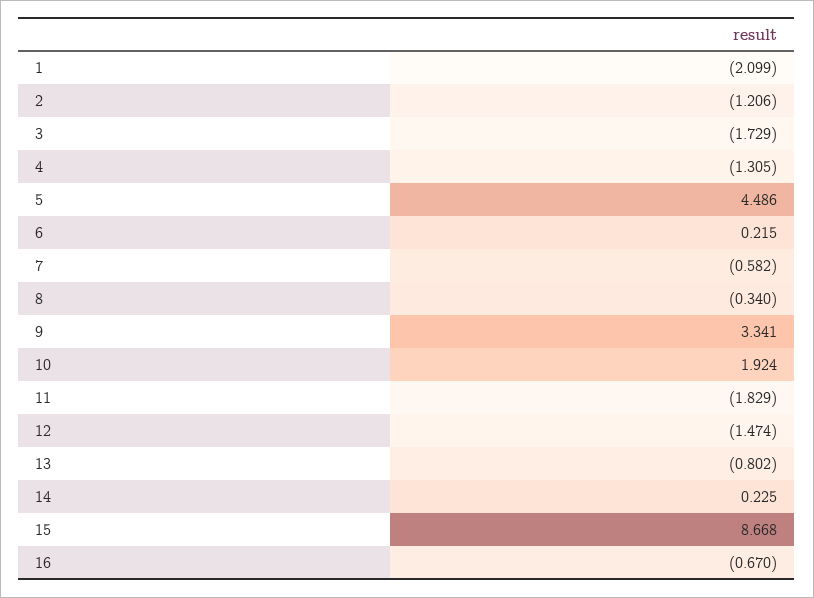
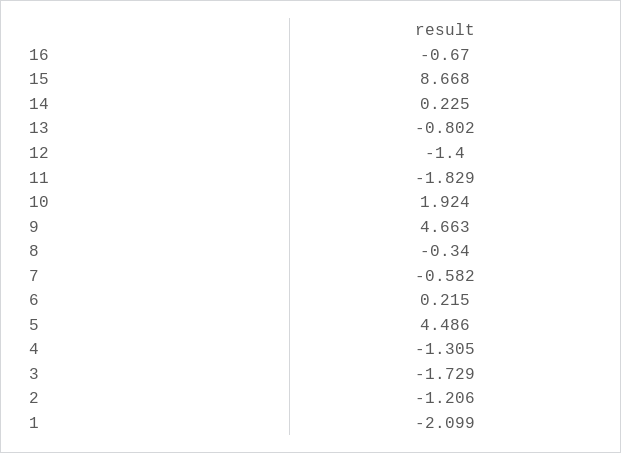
  {
    "1": -2.099,
    "2": -1.206,
    "3": -1.729,
    "4": -1.305,
    "5": 4.486,
    "6": 0.215,
    "7": -0.582,
    "8": -0.34,
-   "9": 3.341,
+   "9": 4.663,
    "10": 1.924,
    "11": -1.829,
-   "12": -1.474,
+   "12": -1.4,
    "13": -0.802,
    "14": 0.225,
    "15": 8.668,
    "16": -0.67
  }

